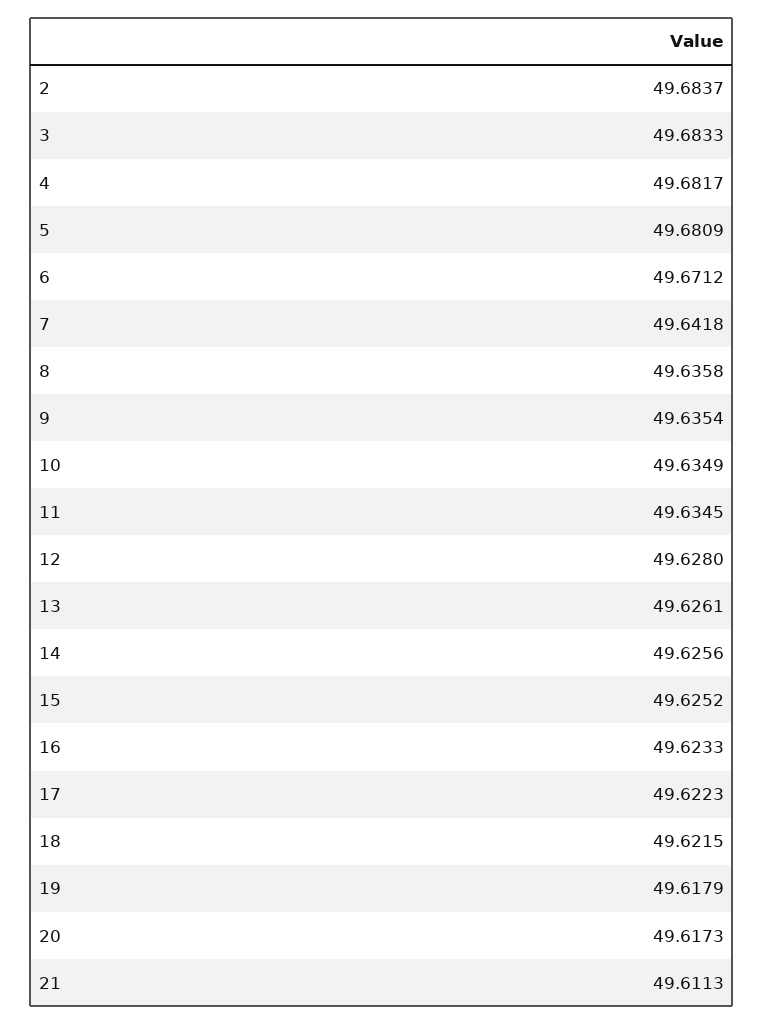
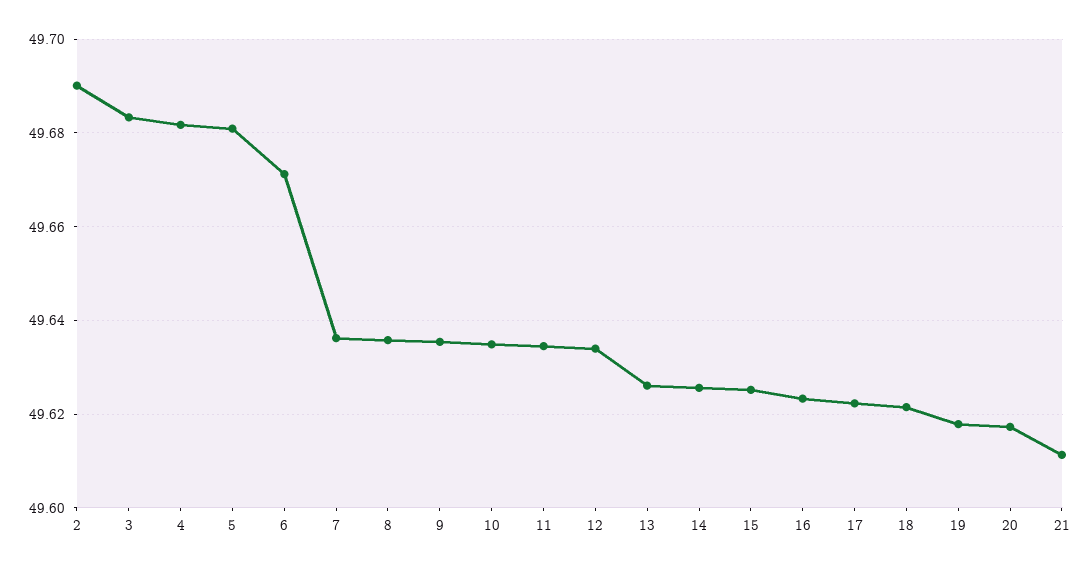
  {
-   "2": 49.6837,
+   "2": 49.69,
    "3": 49.6833,
    "4": 49.6817,
    "5": 49.6809,
    "6": 49.6712,
-   "7": 49.6418,
+   "7": 49.636,
    "8": 49.6358,
    "9": 49.6354,
    "10": 49.6349,
    "11": 49.6345,
-   "12": 49.628,
+   "12": 49.634,
    "13": 49.6261,
    "14": 49.6256,
    "15": 49.6252,
    "16": 49.6233,
    "17": 49.6223,
    "18": 49.6215,
    "19": 49.6179,
    "20": 49.6173,
    "21": 49.6113
  }

